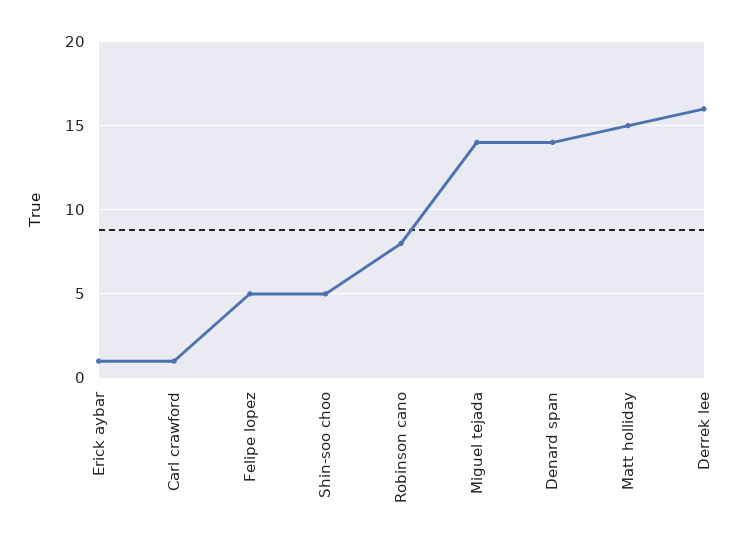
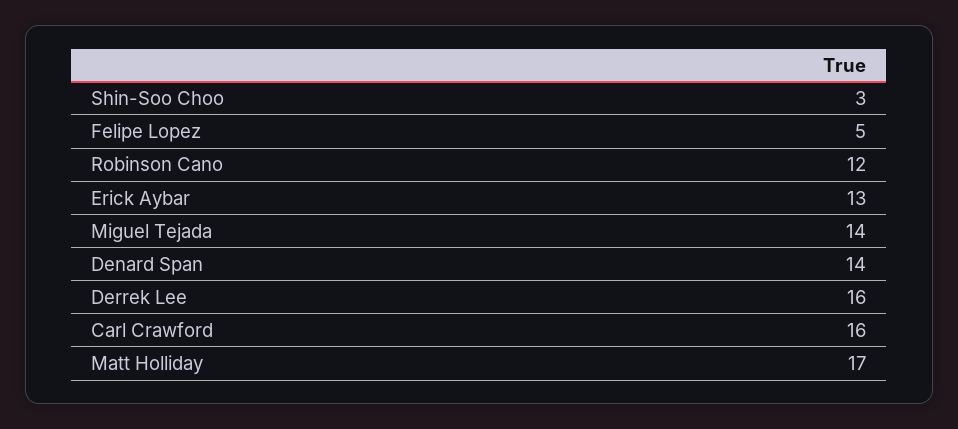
  {
-   "Erick aybar": 1,
+   "Erick aybar": 13,
-   "Carl crawford": 1,
+   "Carl crawford": 16,
    "Felipe lopez": 5,
-   "Shin-soo choo": 5,
+   "Shin-soo choo": 3,
-   "Robinson cano": 8,
+   "Robinson cano": 12,
    "Miguel tejada": 14,
    "Denard span": 14,
-   "Matt holliday": 15,
+   "Matt holliday": 17,
    "Derrek lee": 16
  }

